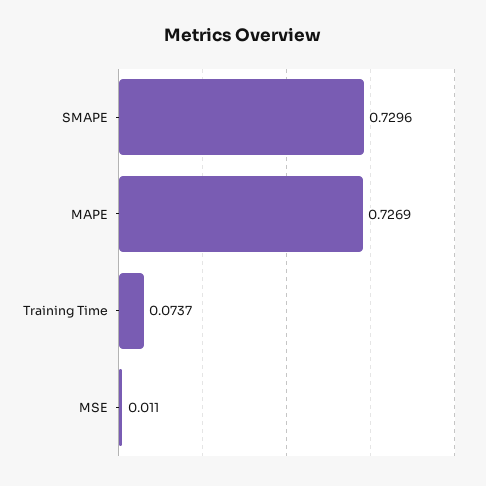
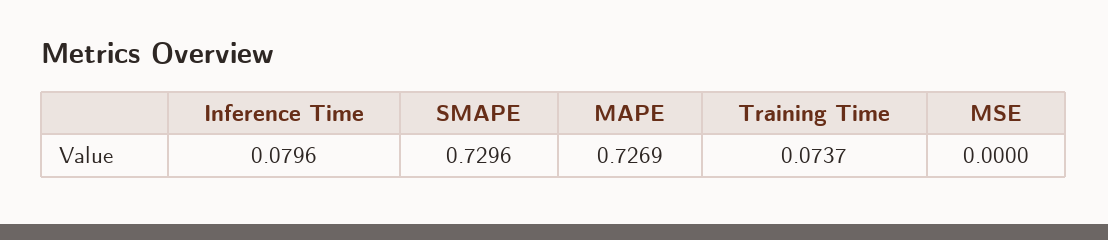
  {
    "SMAPE": 0.7296,
    "MAPE": 0.7269,
    "Training Time": 0.0737,
-   "MSE": 0.011
+   "MSE": 0,
+   "Inference Time": 0.0796
  }

